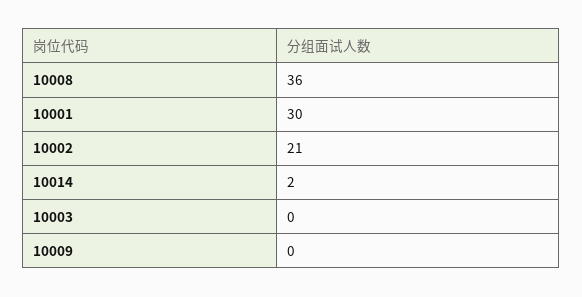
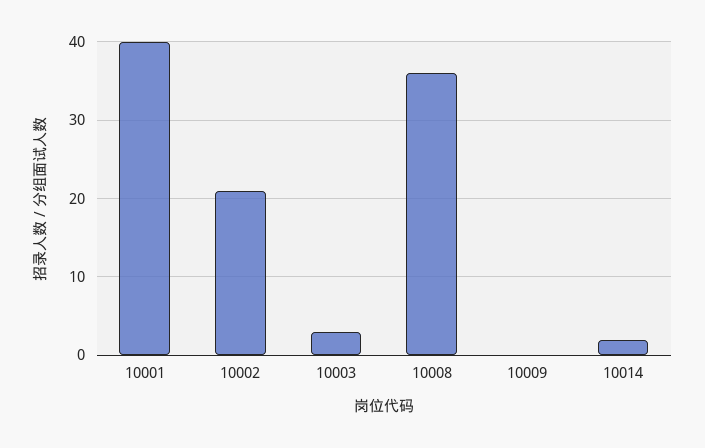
  {
    "10008": 36,
-   "10001": 30,
+   "10001": 40,
    "10002": 21,
    "10014": 2,
-   "10003": 0,
+   "10003": 3,
    "10009": 0
  }

